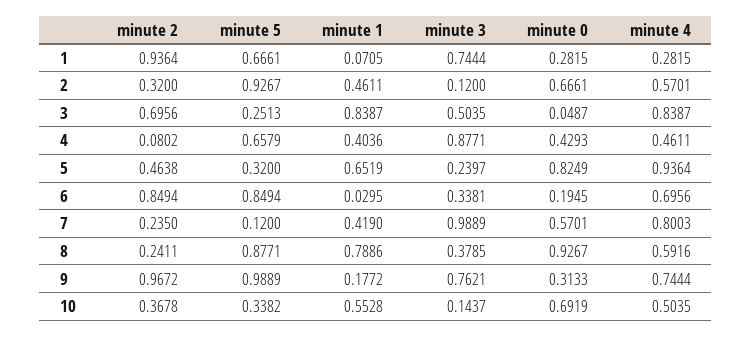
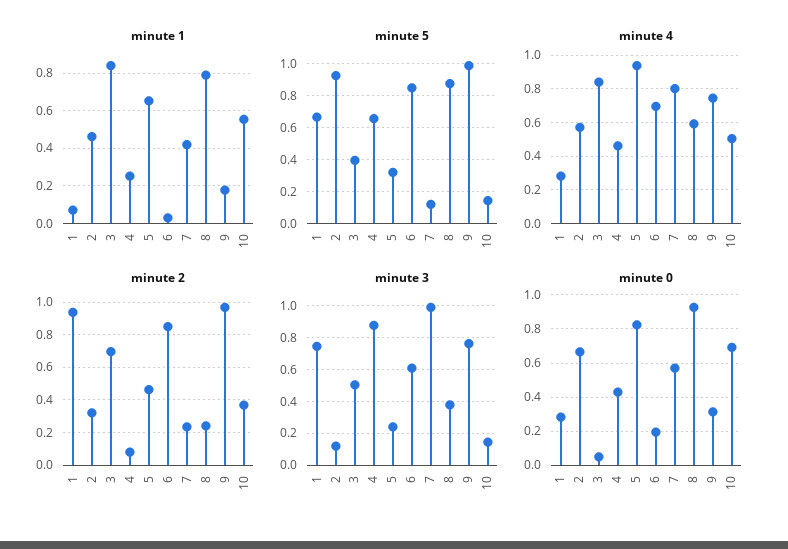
  {
    "minute 2": {
      "1": 0.9364,
      "2": 0.32,
      "3": 0.6956,
      "4": 0.0802,
      "5": 0.4638,
      "6": 0.8494,
      "7": 0.235,
      "8": 0.2411,
      "9": 0.9672,
      "10": 0.3678
    },
    "minute 5": {
      "1": 0.6661,
      "2": 0.9267,
-     "3": 0.2513,
+     "3": 0.4,
      "4": 0.6579,
      "5": 0.32,
      "6": 0.8494,
      "7": 0.12,
      "8": 0.8771,
      "9": 0.9889,
-     "10": 0.3382
+     "10": 0.15
    },
    "minute 1": {
      "1": 0.0705,
      "2": 0.4611,
      "3": 0.8387,
-     "4": 0.4036,
+     "4": 0.25,
      "5": 0.6519,
      "6": 0.0295,
      "7": 0.419,
      "8": 0.7886,
      "9": 0.1772,
      "10": 0.5528
    },
    "minute 3": {
      "1": 0.7444,
      "2": 0.12,
      "3": 0.5035,
      "4": 0.8771,
      "5": 0.2397,
-     "6": 0.3381,
+     "6": 0.6,
      "7": 0.9889,
      "8": 0.3785,
      "9": 0.7621,
      "10": 0.1437
    },
    "minute 0": {
      "1": 0.2815,
      "2": 0.6661,
      "3": 0.0487,
      "4": 0.4293,
      "5": 0.8249,
      "6": 0.1945,
      "7": 0.5701,
      "8": 0.9267,
      "9": 0.3133,
      "10": 0.6919
    },
    "minute 4": {
      "1": 0.2815,
      "2": 0.5701,
      "3": 0.8387,
      "4": 0.4611,
      "5": 0.9364,
      "6": 0.6956,
      "7": 0.8003,
      "8": 0.5916,
      "9": 0.7444,
      "10": 0.5035
    }
  }

